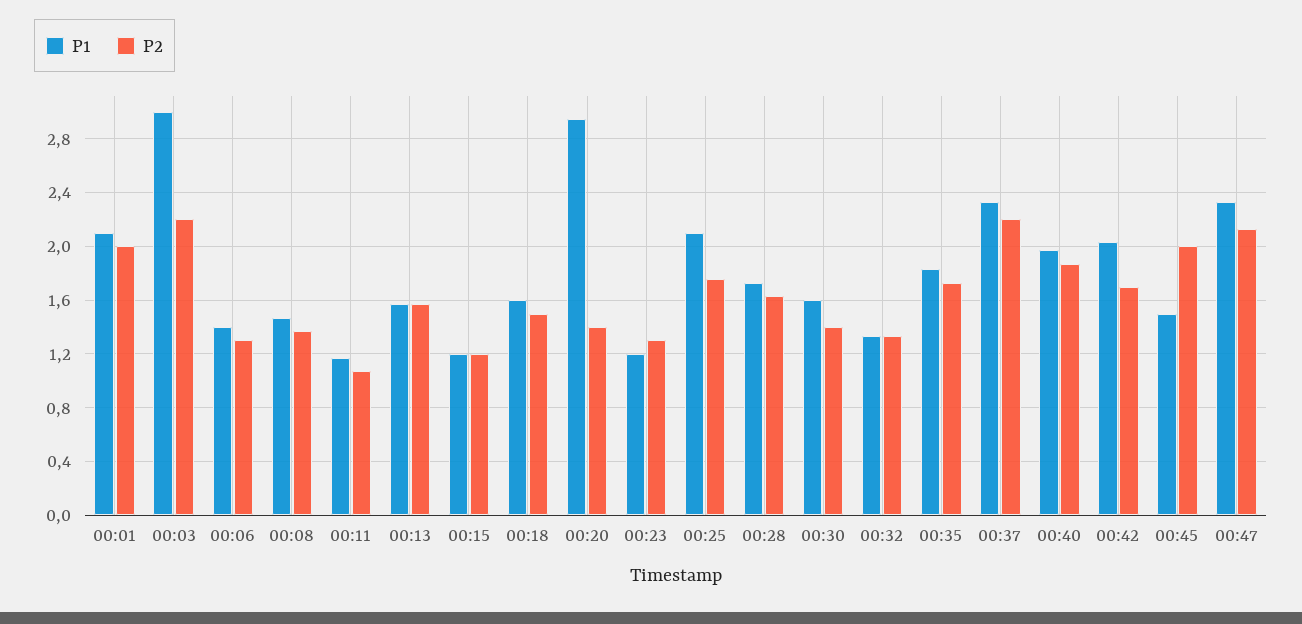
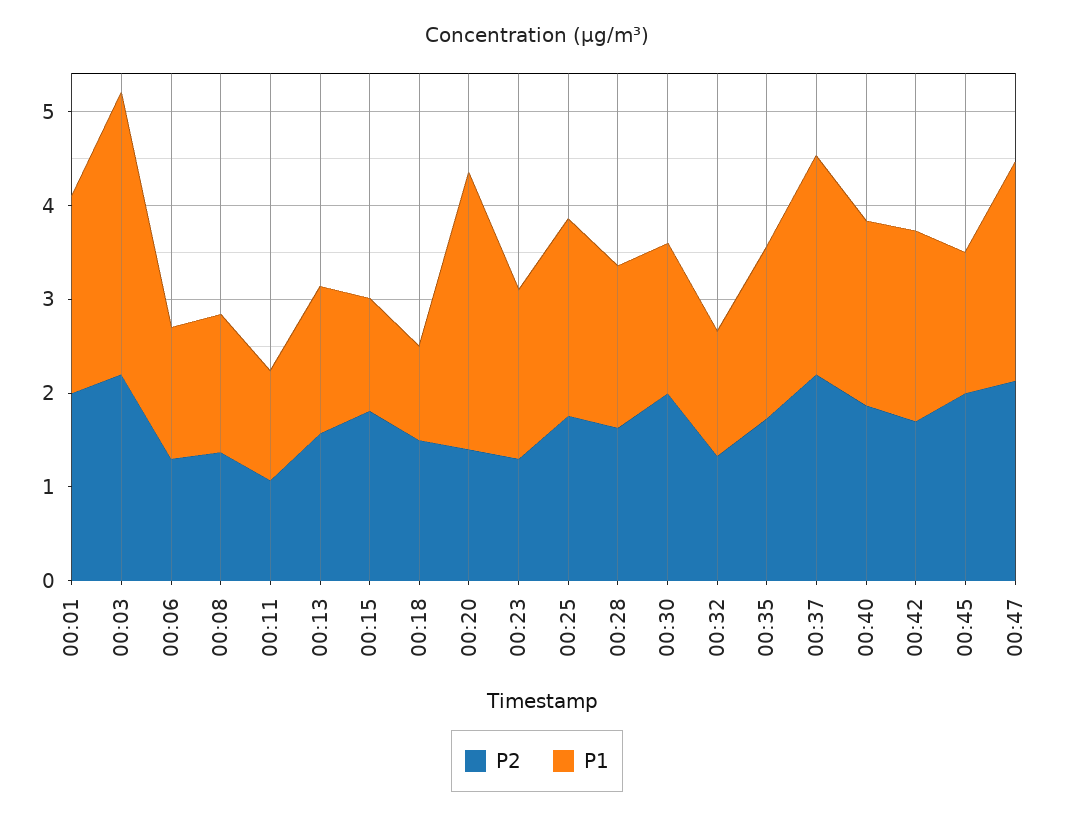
  {
    "P1": {
      "00:01": 2.1,
      "00:03": 3,
      "00:06": 1.4,
      "00:08": 1.45,
      "00:11": 1.15,
      "00:13": 1.55,
      "00:15": 1.2,
-     "00:18": 1.6,
+     "00:18": 1,
      "00:20": 2.95,
-     "00:23": 1.2,
+     "00:23": 1.8,
      "00:25": 2.1,
      "00:28": 1.75,
      "00:30": 1.6,
      "00:32": 1.35,
      "00:35": 1.85,
      "00:37": 2.35,
      "00:40": 1.95,
      "00:42": 2.05,
      "00:45": 1.5,
      "00:47": 2.35
    },
    "P2": {
      "00:01": 2,
      "00:03": 2.2,
      "00:06": 1.3,
      "00:08": 1.35,
      "00:11": 1.05,
      "00:13": 1.55,
-     "00:15": 1.2,
+     "00:15": 1.8,
      "00:18": 1.5,
      "00:20": 1.4,
      "00:23": 1.3,
      "00:25": 1.75,
      "00:28": 1.65,
-     "00:30": 1.4,
+     "00:30": 2,
      "00:32": 1.35,
      "00:35": 1.75,
      "00:37": 2.2,
      "00:40": 1.85,
      "00:42": 1.7,
      "00:45": 2,
      "00:47": 2.15
    }
  }

